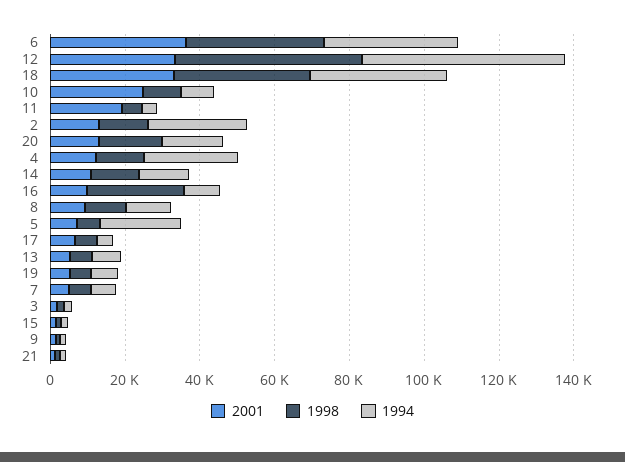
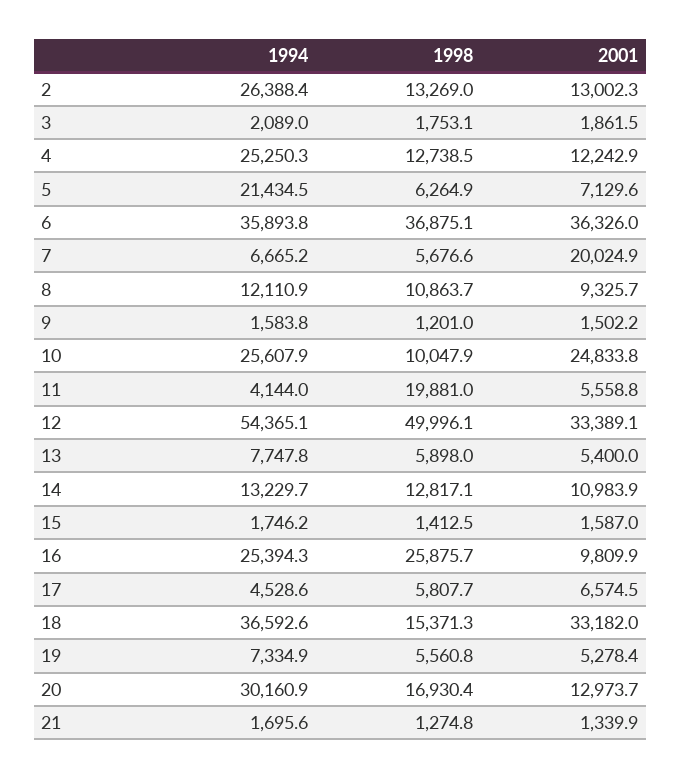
  {
    "2001": {
      "6": 36326,
      "12": 33389.1,
      "18": 33182,
      "10": 24833.8,
-     "11": 20000,
+     "11": 5558.8,
      "2": 13002.3,
      "20": 12973.7,
      "4": 12242.9,
      "14": 10983.9,
      "16": 9809.9,
      "8": 9325.7,
      "5": 7129.6,
      "17": 6574.5,
      "13": 5400,
      "19": 5278.4,
-     "7": 5000,
+     "7": 20024.9,
      "3": 1861.5,
      "15": 1587,
      "9": 1502.2,
      "21": 1339.9
    },
    "1998": {
      "6": 36875.1,
      "12": 49996.1,
-     "18": 35000,
+     "18": 15371.3,
      "10": 10047.9,
-     "11": 5000,
+     "11": 19881,
      "2": 13269,
      "20": 16930.4,
      "4": 12738.5,
      "14": 12817.1,
      "16": 25875.7,
      "8": 10863.7,
      "5": 6264.9,
      "17": 5807.7,
      "13": 5898,
      "19": 5560.8,
      "7": 5676.6,
      "3": 1753.1,
      "15": 1412.5,
      "9": 1201,
      "21": 1274.8
    },
    "1994": {
      "6": 35893.8,
      "12": 54365.1,
      "18": 36592.6,
-     "10": 10000,
+     "10": 25607.9,
      "11": 4144,
      "2": 26388.4,
-     "20": 15000,
+     "20": 30160.9,
      "4": 25250.3,
      "14": 13229.7,
-     "16": 10000,
+     "16": 25394.3,
      "8": 12110.9,
      "5": 21434.5,
      "17": 4528.6,
      "13": 7747.8,
      "19": 7334.9,
      "7": 6665.2,
      "3": 2089,
      "15": 1746.2,
      "9": 1583.8,
      "21": 1695.6
    }
  }

